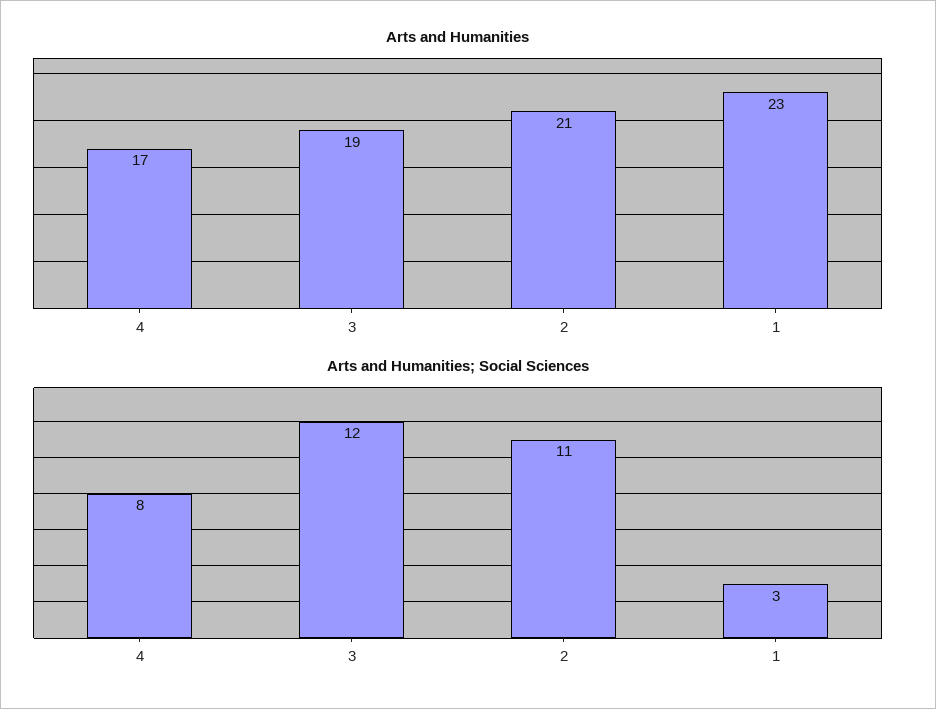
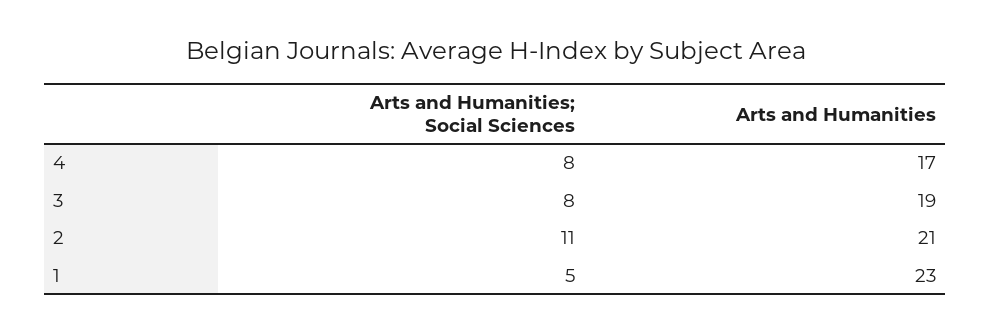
  {
    "Arts and Humanities": {
      "4": 17,
      "3": 19,
      "2": 21,
      "1": 23
    },
    "Arts and Humanities; Social Sciences": {
      "4": 8,
-     "3": 12,
+     "3": 8,
      "2": 11,
-     "1": 3
+     "1": 5
    }
  }

